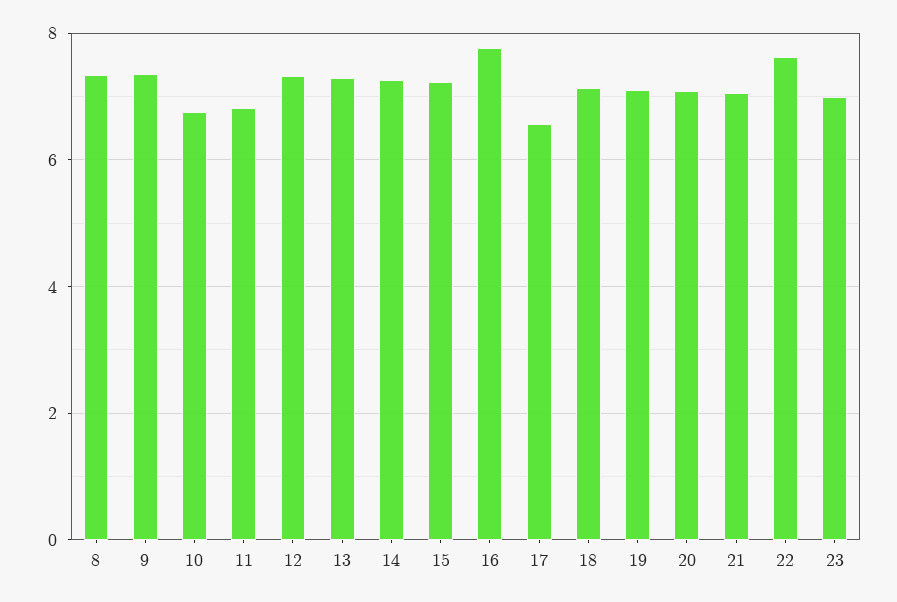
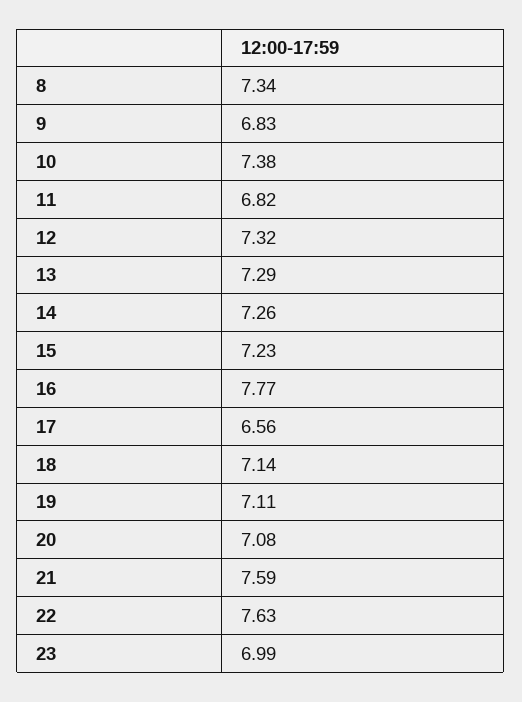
  {
    "8": 7.34,
-   "9": 7.4,
+   "9": 6.83,
-   "10": 6.8,
+   "10": 7.38,
    "11": 6.82,
    "12": 7.32,
    "13": 7.29,
    "14": 7.26,
    "15": 7.23,
    "16": 7.77,
    "17": 6.56,
    "18": 7.14,
    "19": 7.11,
    "20": 7.08,
-   "21": 7,
+   "21": 7.59,
    "22": 7.63,
    "23": 6.99
  }

